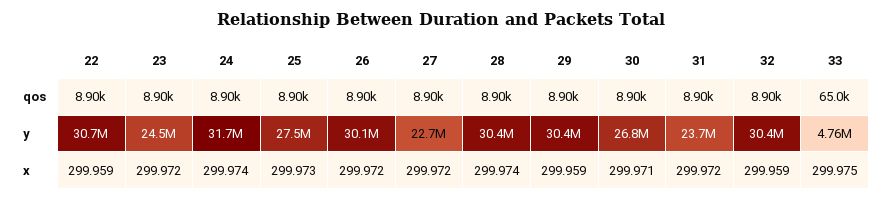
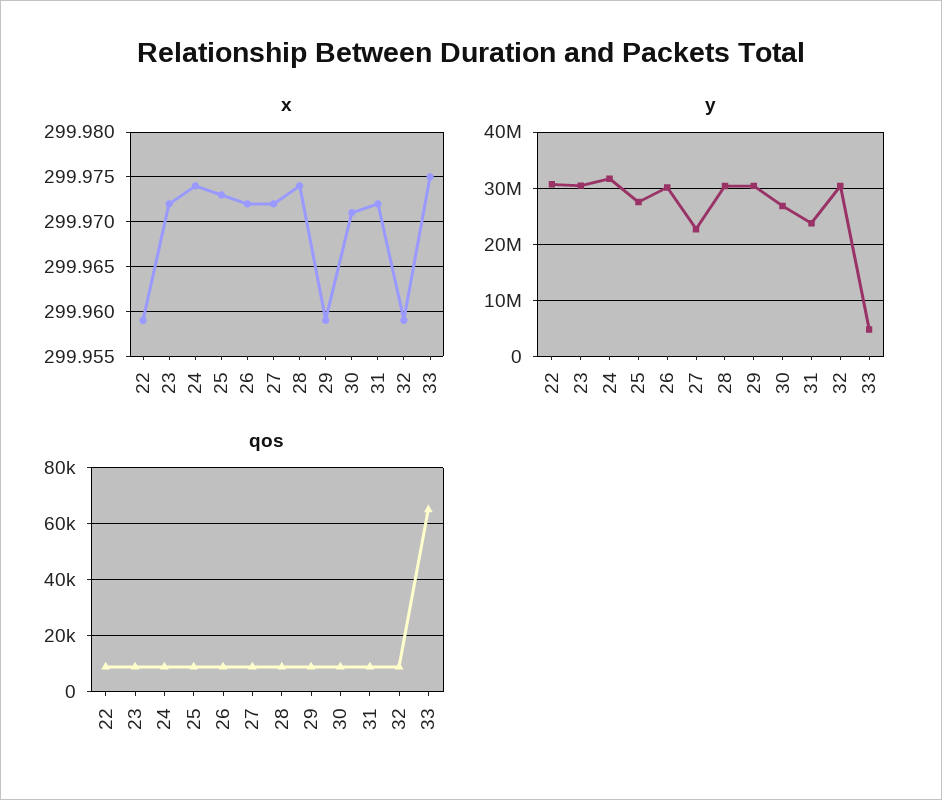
  {
    "qos": {
      "22": 8900,
      "23": 8900,
      "24": 8900,
      "25": 8900,
      "26": 8900,
      "27": 8900,
      "28": 8900,
      "29": 8900,
      "30": 8900,
      "31": 8900,
      "32": 8900,
      "33": 65000
    },
    "y": {
      "22": 30700000,
-     "23": 24500000,
+     "23": 30000000,
      "24": 31700000,
      "25": 27500000,
      "26": 30100000,
      "27": 22700000,
      "28": 30400000,
      "29": 30400000,
      "30": 26800000,
      "31": 23700000,
      "32": 30400000,
      "33": 4760000
    },
    "x": {
      "22": 299.959,
      "23": 299.972,
      "24": 299.974,
      "25": 299.973,
      "26": 299.972,
      "27": 299.972,
      "28": 299.974,
      "29": 299.959,
      "30": 299.971,
      "31": 299.972,
      "32": 299.959,
      "33": 299.975
    }
  }

